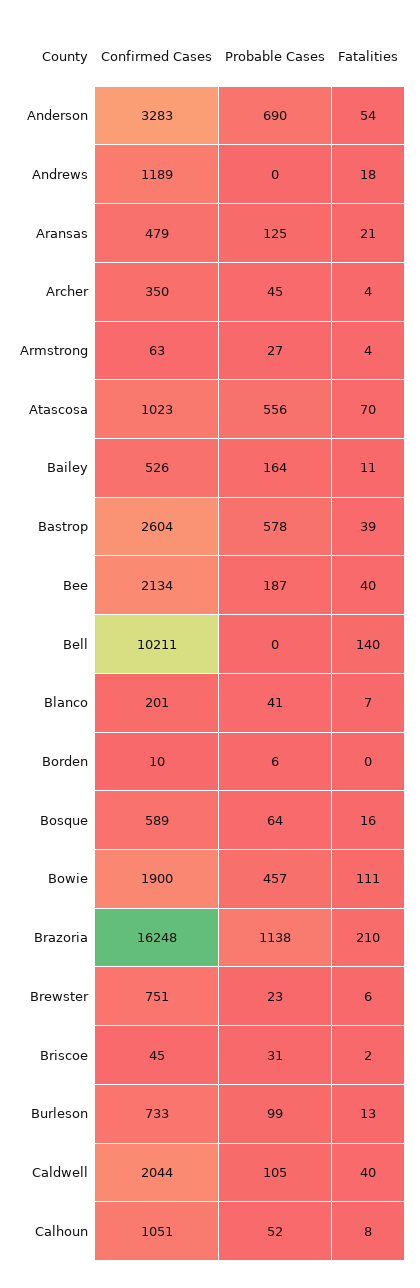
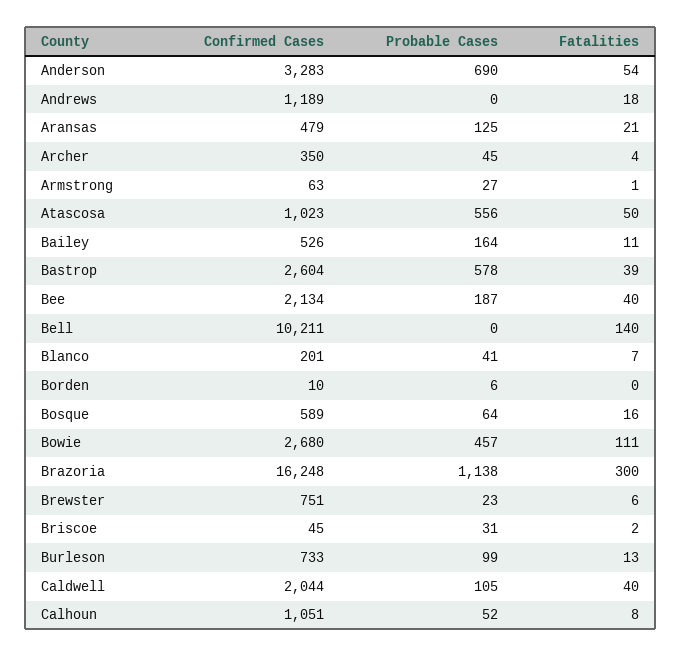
  {
    "Confirmed Cases": {
      "Anderson": 3283,
      "Andrews": 1189,
      "Aransas": 479,
      "Archer": 350,
      "Armstrong": 63,
      "Atascosa": 1023,
      "Bailey": 526,
      "Bastrop": 2604,
      "Bee": 2134,
      "Bell": 10211,
      "Blanco": 201,
      "Borden": 10,
      "Bosque": 589,
-     "Bowie": 1900,
+     "Bowie": 2680,
      "Brazoria": 16248,
      "Brewster": 751,
      "Briscoe": 45,
      "Burleson": 733,
      "Caldwell": 2044,
      "Calhoun": 1051
    },
    "Probable Cases": {
      "Anderson": 690,
      "Andrews": 0,
      "Aransas": 125,
      "Archer": 45,
      "Armstrong": 27,
      "Atascosa": 556,
      "Bailey": 164,
      "Bastrop": 578,
      "Bee": 187,
      "Bell": 0,
      "Blanco": 41,
      "Borden": 6,
      "Bosque": 64,
      "Bowie": 457,
      "Brazoria": 1138,
      "Brewster": 23,
      "Briscoe": 31,
      "Burleson": 99,
      "Caldwell": 105,
      "Calhoun": 52
    },
    "Fatalities": {
      "Anderson": 54,
      "Andrews": 18,
      "Aransas": 21,
      "Archer": 4,
-     "Armstrong": 4,
+     "Armstrong": 1,
-     "Atascosa": 70,
+     "Atascosa": 50,
      "Bailey": 11,
      "Bastrop": 39,
      "Bee": 40,
      "Bell": 140,
      "Blanco": 7,
      "Borden": 0,
      "Bosque": 16,
      "Bowie": 111,
-     "Brazoria": 210,
+     "Brazoria": 300,
      "Brewster": 6,
      "Briscoe": 2,
      "Burleson": 13,
      "Caldwell": 40,
      "Calhoun": 8
    }
  }

